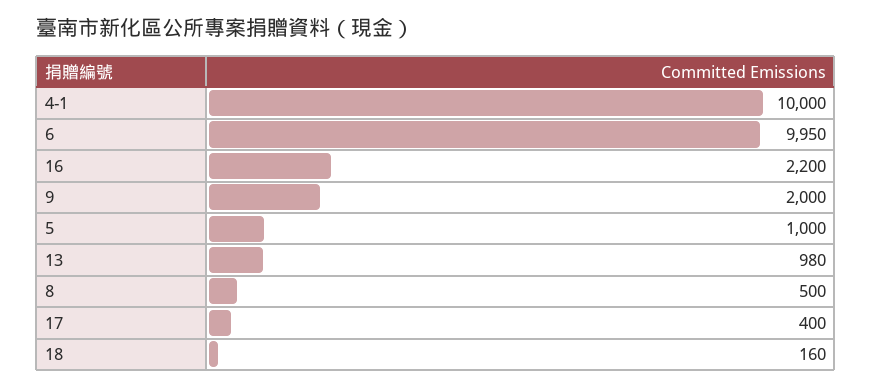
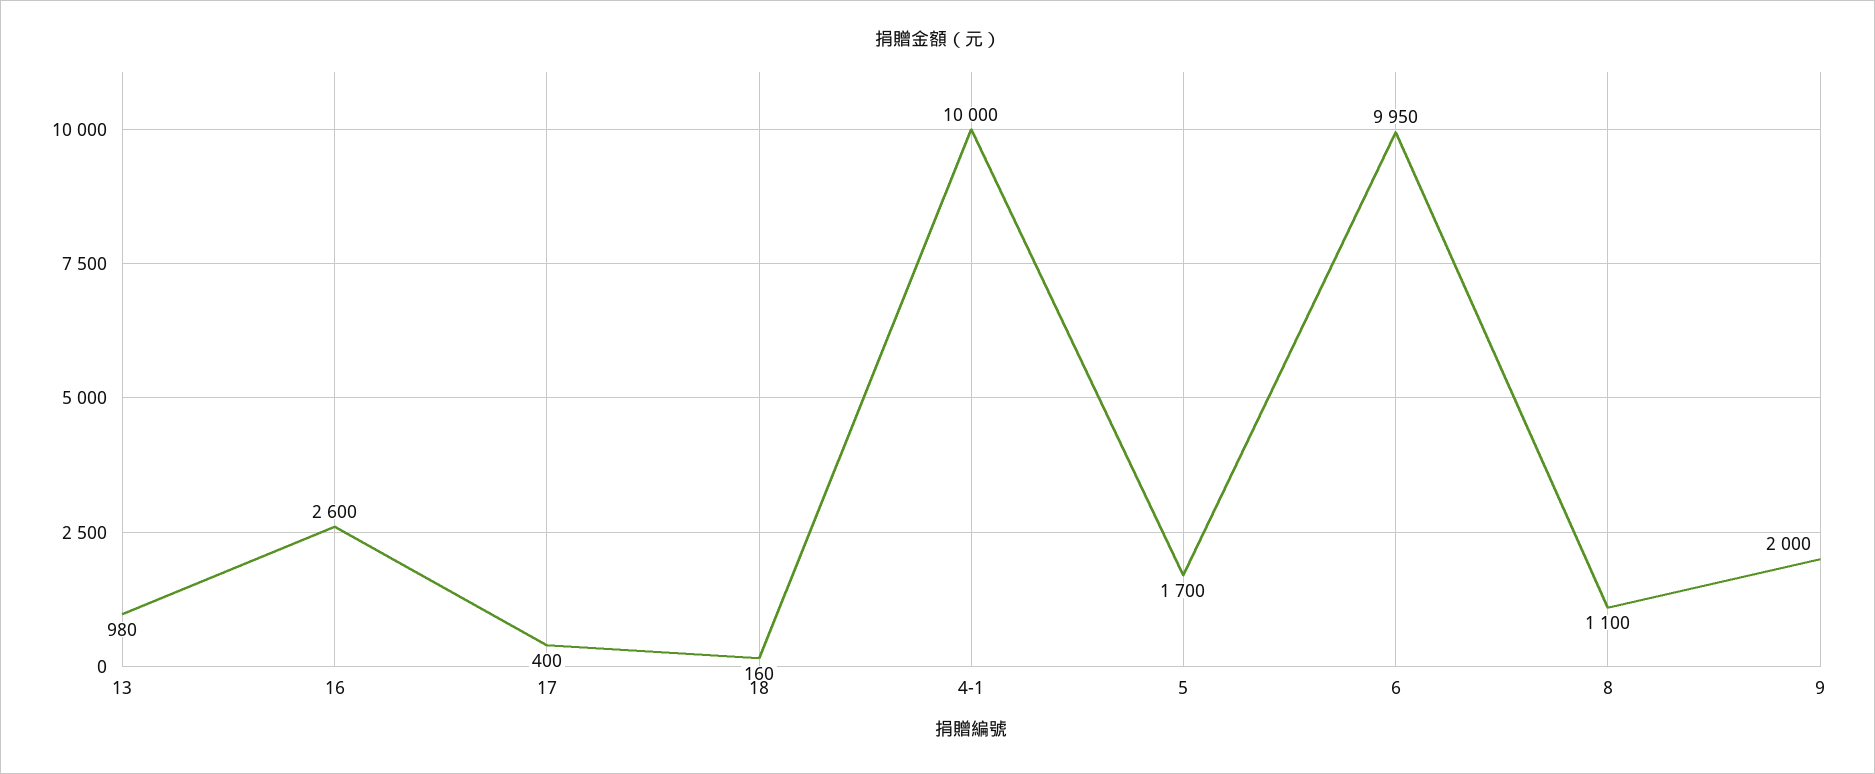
  {
    "4-1": 10000,
    "6": 9950,
-   "16": 2200,
+   "16": 2600,
    "9": 2000,
-   "5": 1000,
+   "5": 1700,
    "13": 980,
-   "8": 500,
+   "8": 1100,
    "17": 400,
    "18": 160
  }

